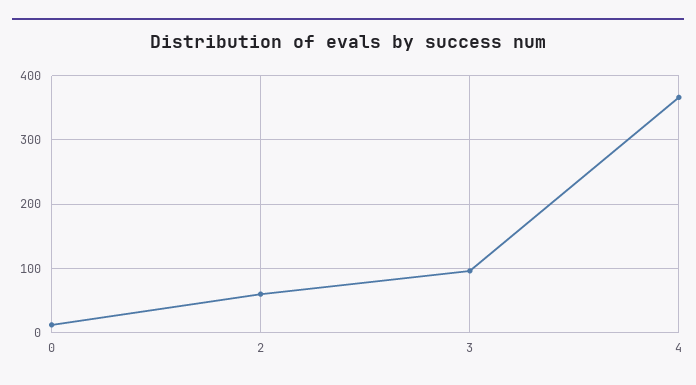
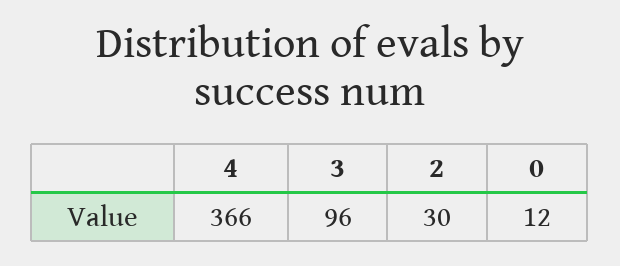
  {
    "0": 12,
-   "2": 60,
+   "2": 30,
    "3": 96,
    "4": 366
  }

